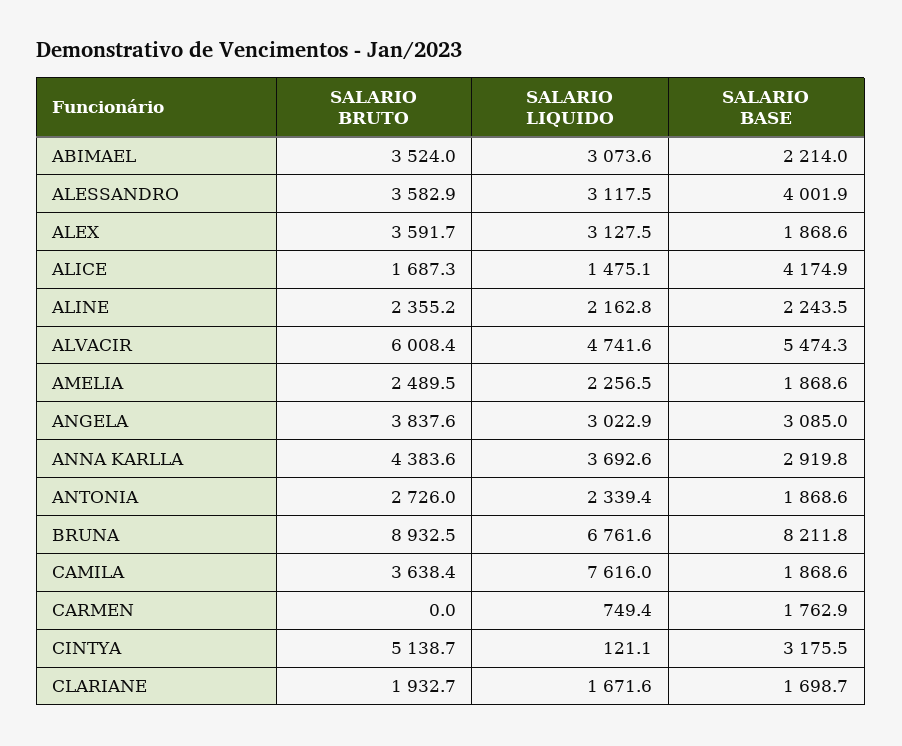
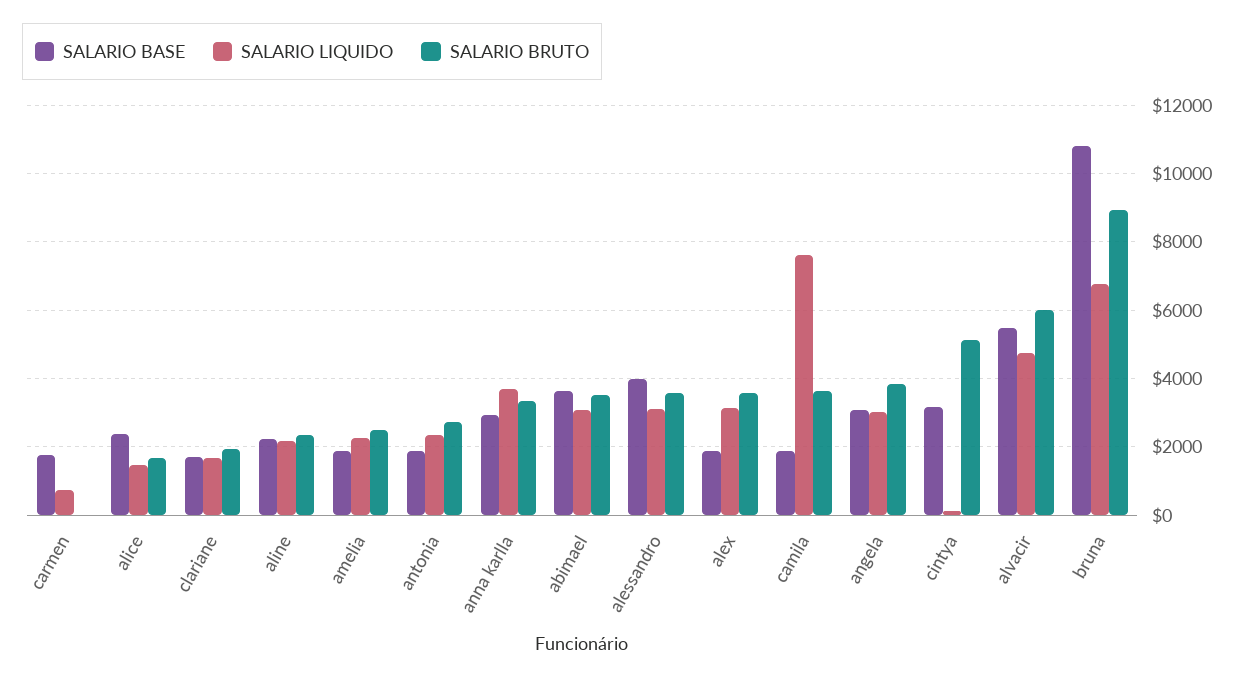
  {
    "SALARIO BRUTO": {
      "ABIMAEL": 3524,
      "ALESSANDRO": 3582.9,
      "ALEX": 3591.7,
      "ALICE": 1687.3,
      "ALINE": 2355.2,
      "ALVACIR": 6008.4,
      "AMELIA": 2489.5,
      "ANGELA": 3837.6,
-     "ANNA KARLLA": 4383.6,
+     "ANNA KARLLA": 3400,
      "ANTONIA": 2726,
      "BRUNA": 8932.5,
      "CAMILA": 3638.4,
      "CARMEN": 0,
      "CINTYA": 5138.7,
      "CLARIANE": 1932.7
    },
    "SALARIO LIQUIDO": {
      "ABIMAEL": 3073.6,
      "ALESSANDRO": 3117.5,
      "ALEX": 3127.5,
      "ALICE": 1475.1,
      "ALINE": 2162.8,
      "ALVACIR": 4741.6,
      "AMELIA": 2256.5,
      "ANGELA": 3022.9,
      "ANNA KARLLA": 3692.6,
      "ANTONIA": 2339.4,
      "BRUNA": 6761.6,
      "CAMILA": 7616,
      "CARMEN": 749.4,
      "CINTYA": 121.1,
      "CLARIANE": 1671.6
    },
    "SALARIO BASE": {
-     "ABIMAEL": 2214,
+     "ABIMAEL": 3600,
      "ALESSANDRO": 4001.9,
      "ALEX": 1868.6,
-     "ALICE": 4174.9,
+     "ALICE": 2400,
      "ALINE": 2243.5,
      "ALVACIR": 5474.3,
      "AMELIA": 1868.6,
      "ANGELA": 3085,
      "ANNA KARLLA": 2919.8,
      "ANTONIA": 1868.6,
-     "BRUNA": 8211.8,
+     "BRUNA": 10800,
      "CAMILA": 1868.6,
      "CARMEN": 1762.9,
      "CINTYA": 3175.5,
      "CLARIANE": 1698.7
    }
  }

